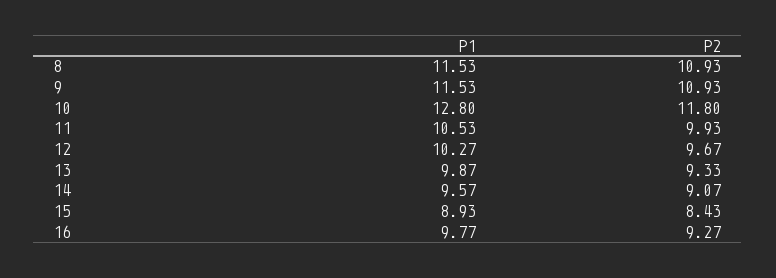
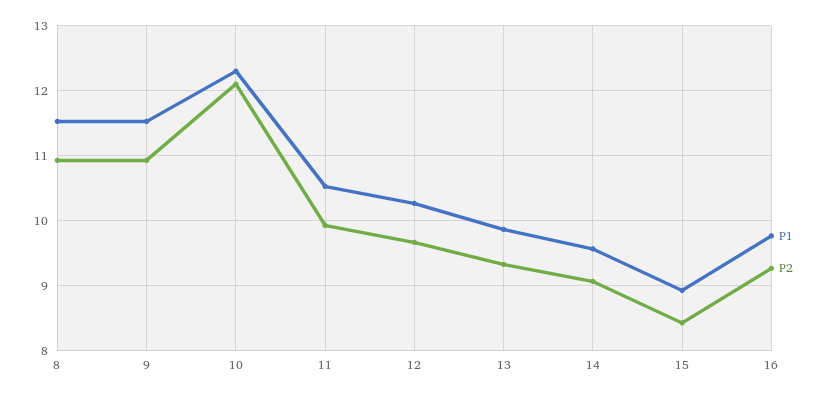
  {
    "P1": {
      "8": 11.53,
      "9": 11.53,
-     "10": 12.8,
+     "10": 12.3,
      "11": 10.53,
      "12": 10.27,
      "13": 9.87,
      "14": 9.57,
      "15": 8.93,
      "16": 9.77
    },
    "P2": {
      "8": 10.93,
      "9": 10.93,
-     "10": 11.8,
+     "10": 12.1,
      "11": 9.93,
      "12": 9.67,
      "13": 9.33,
      "14": 9.07,
      "15": 8.43,
      "16": 9.27
    }
  }

